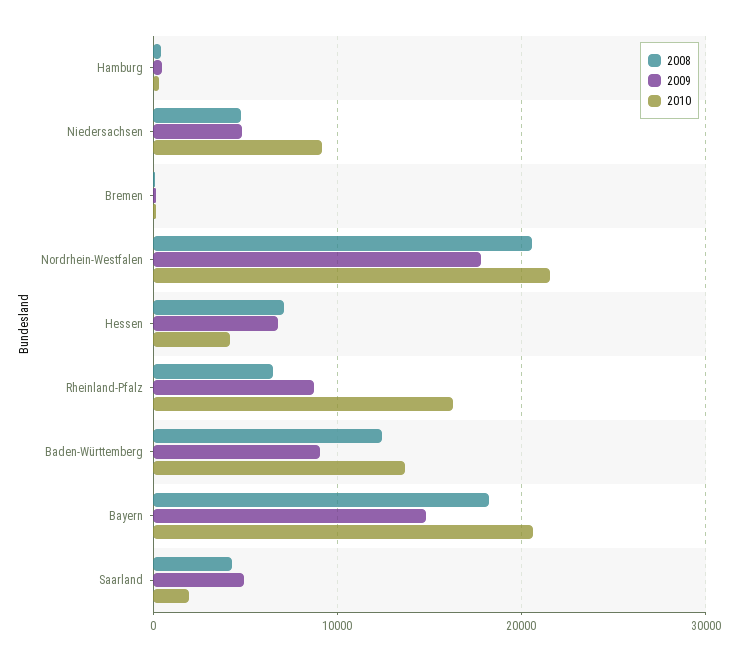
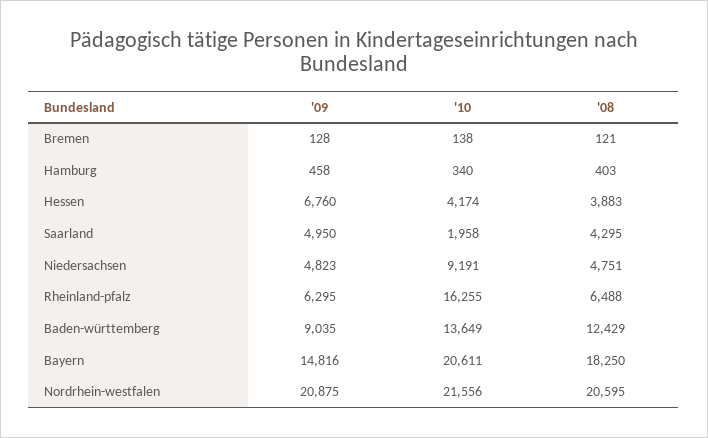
  {
    "2008": {
      "Hamburg": 403,
      "Niedersachsen": 4751,
      "Bremen": 121,
      "Nordrhein-Westfalen": 20595,
-     "Hessen": 7000,
+     "Hessen": 3883,
      "Rheinland-Pfalz": 6488,
      "Baden-Württemberg": 12429,
      "Bayern": 18250,
      "Saarland": 4295
    },
    "2009": {
      "Hamburg": 458,
      "Niedersachsen": 4823,
      "Bremen": 128,
-     "Nordrhein-Westfalen": 18000,
+     "Nordrhein-Westfalen": 20875,
      "Hessen": 6760,
-     "Rheinland-Pfalz": 9000,
+     "Rheinland-Pfalz": 6295,
      "Baden-Württemberg": 9035,
      "Bayern": 14816,
      "Saarland": 4950
    },
    "2010": {
      "Hamburg": 340,
      "Niedersachsen": 9191,
      "Bremen": 138,
      "Nordrhein-Westfalen": 21556,
      "Hessen": 4174,
      "Rheinland-Pfalz": 16255,
      "Baden-Württemberg": 13649,
      "Bayern": 20611,
      "Saarland": 1958
    }
  }

